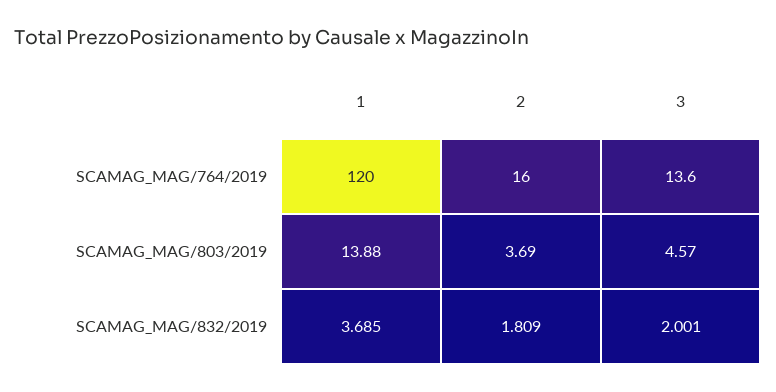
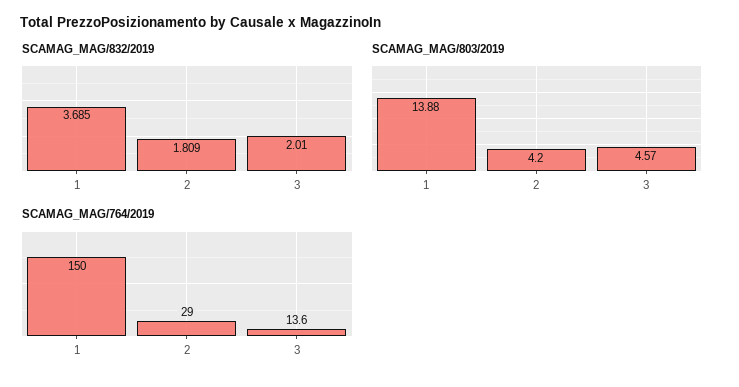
  {
    "SCAMAG_MAG/764/2019": {
-     "1": 120,
+     "1": 150,
-     "2": 16,
+     "2": 29,
      "3": 13.6
    },
    "SCAMAG_MAG/803/2019": {
      "1": 13.88,
-     "2": 3.69,
+     "2": 4.2,
      "3": 4.57
    },
    "SCAMAG_MAG/832/2019": {
      "1": 3.685,
      "2": 1.809,
-     "3": 2.001
+     "3": 2.01
    }
  }

